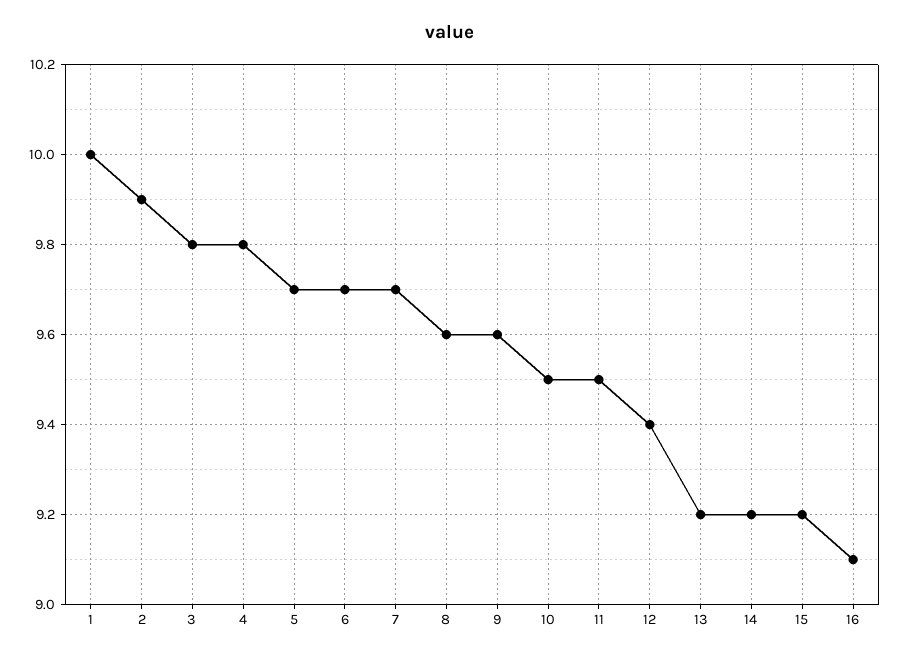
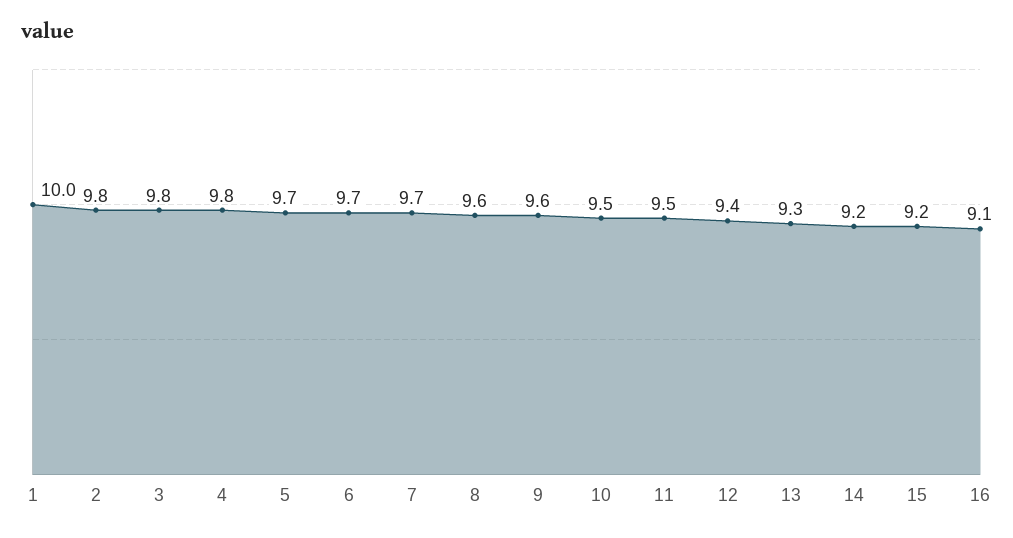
  {
    "1": 10,
-   "2": 9.9,
+   "2": 9.8,
    "3": 9.8,
    "4": 9.8,
    "5": 9.7,
    "6": 9.7,
    "7": 9.7,
    "8": 9.6,
    "9": 9.6,
    "10": 9.5,
    "11": 9.5,
    "12": 9.4,
-   "13": 9.2,
+   "13": 9.3,
    "14": 9.2,
    "15": 9.2,
    "16": 9.1
  }

